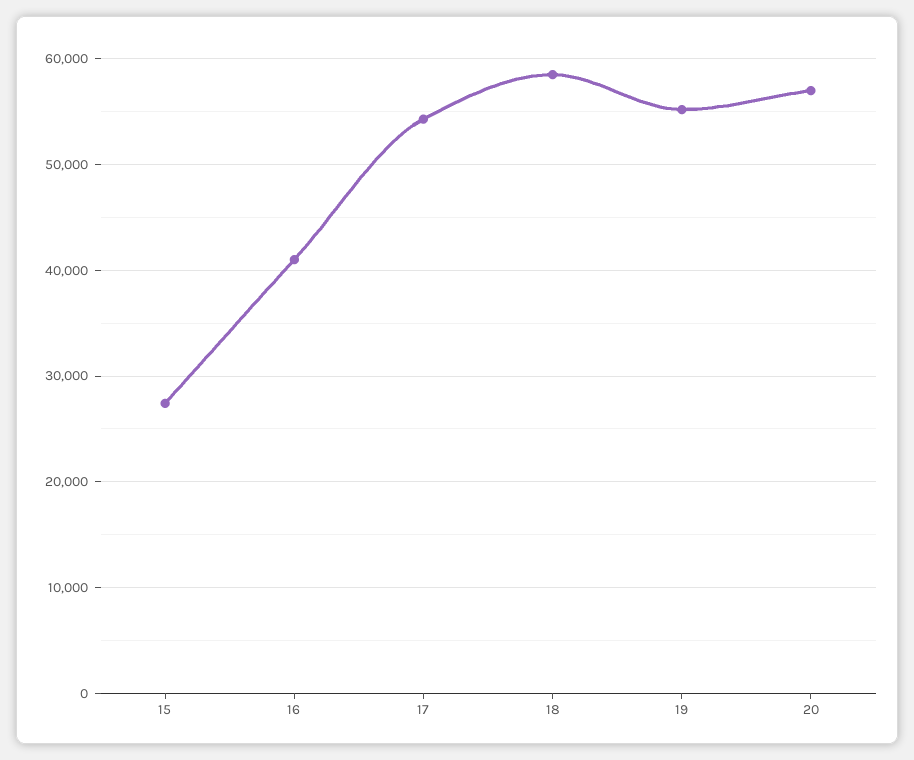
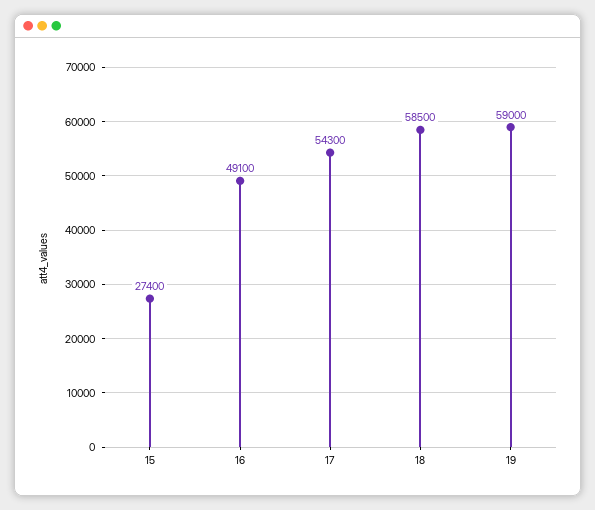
  {
    "15": 27400,
-   "16": 41000,
+   "16": 49100,
    "17": 54300,
    "18": 58500,
-   "19": 55000,
+   "19": 59000
-   "20": 57000
  }

